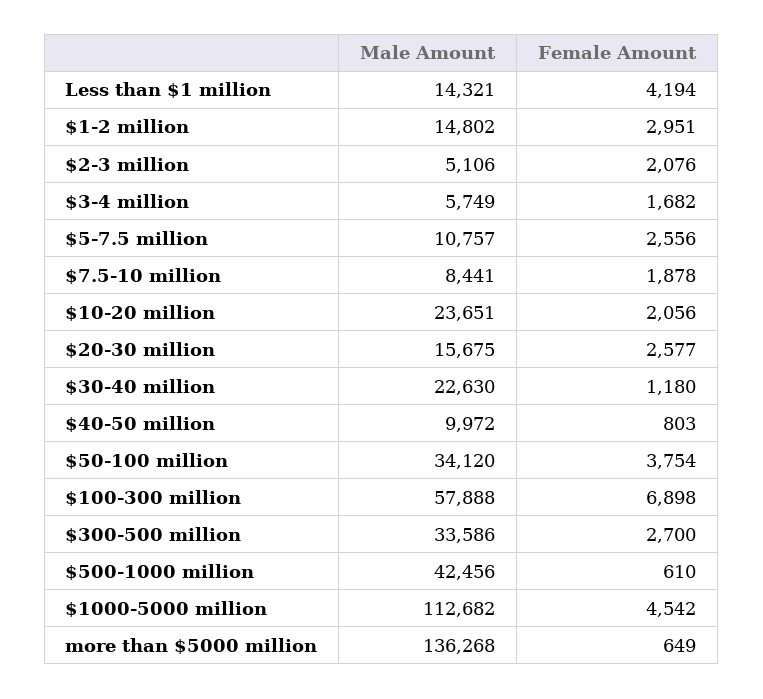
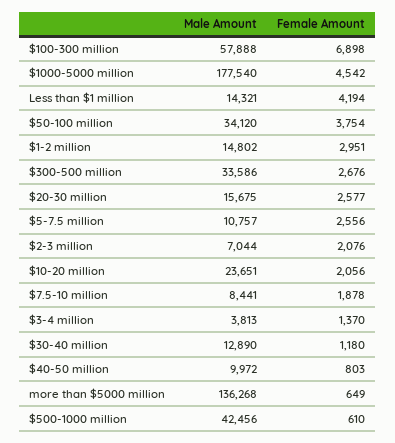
  {
    "Male Amount": {
      "Less than $1 million": 14321,
      "$1-2 million": 14802,
-     "$2-3 million": 5106,
+     "$2-3 million": 7044,
-     "$3-4 million": 5749,
+     "$3-4 million": 3813,
      "$5-7.5 million": 10757,
      "$7.5-10 million": 8441,
      "$10-20 million": 23651,
      "$20-30 million": 15675,
-     "$30-40 million": 22630,
+     "$30-40 million": 12890,
      "$40-50 million": 9972,
      "$50-100 million": 34120,
      "$100-300 million": 57888,
      "$300-500 million": 33586,
      "$500-1000 million": 42456,
-     "$1000-5000 million": 112682,
+     "$1000-5000 million": 177540,
      "more than $5000 million": 136268
    },
    "Female Amount": {
      "Less than $1 million": 4194,
      "$1-2 million": 2951,
      "$2-3 million": 2076,
-     "$3-4 million": 1682,
+     "$3-4 million": 1370,
      "$5-7.5 million": 2556,
      "$7.5-10 million": 1878,
      "$10-20 million": 2056,
      "$20-30 million": 2577,
      "$30-40 million": 1180,
      "$40-50 million": 803,
      "$50-100 million": 3754,
      "$100-300 million": 6898,
-     "$300-500 million": 2700,
+     "$300-500 million": 2676,
      "$500-1000 million": 610,
      "$1000-5000 million": 4542,
      "more than $5000 million": 649
    }
  }

